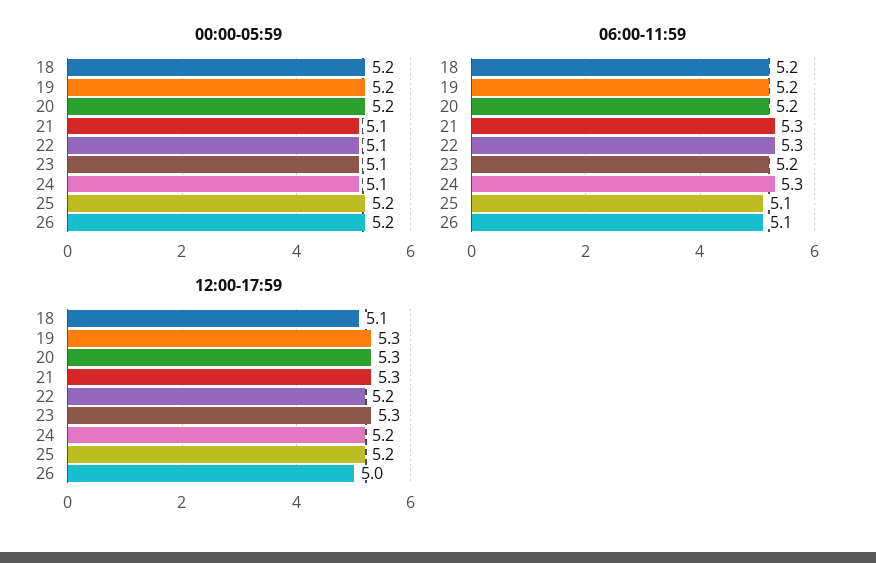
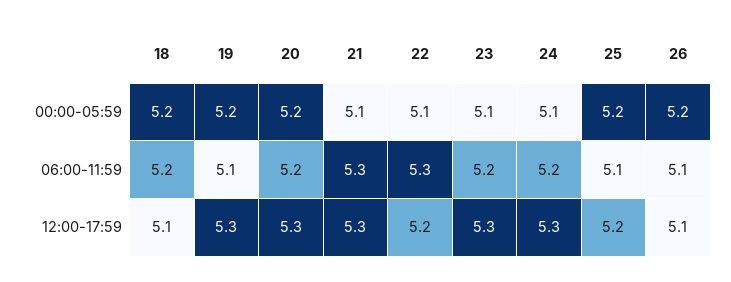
  {
    "00:00-05:59": {
      "18": 5.2,
      "19": 5.2,
      "20": 5.2,
      "21": 5.1,
      "22": 5.1,
      "23": 5.1,
      "24": 5.1,
      "25": 5.2,
      "26": 5.2
    },
    "06:00-11:59": {
      "18": 5.2,
-     "19": 5.2,
+     "19": 5.1,
      "20": 5.2,
      "21": 5.3,
      "22": 5.3,
      "23": 5.2,
-     "24": 5.3,
+     "24": 5.2,
      "25": 5.1,
      "26": 5.1
    },
    "12:00-17:59": {
      "18": 5.1,
      "19": 5.3,
      "20": 5.3,
      "21": 5.3,
      "22": 5.2,
      "23": 5.3,
-     "24": 5.2,
+     "24": 5.3,
      "25": 5.2,
-     "26": 5
+     "26": 5.1
    }
  }

